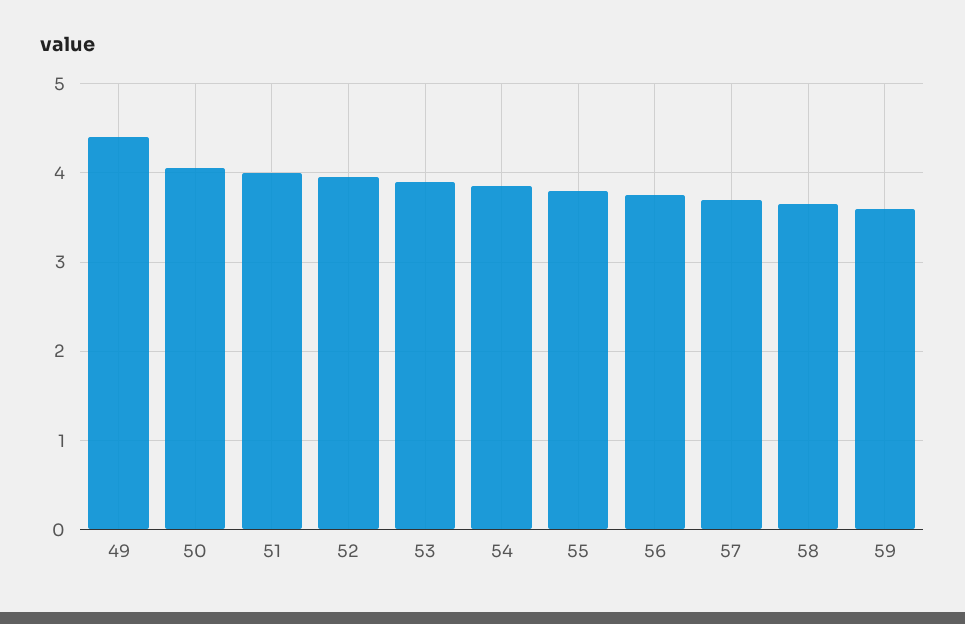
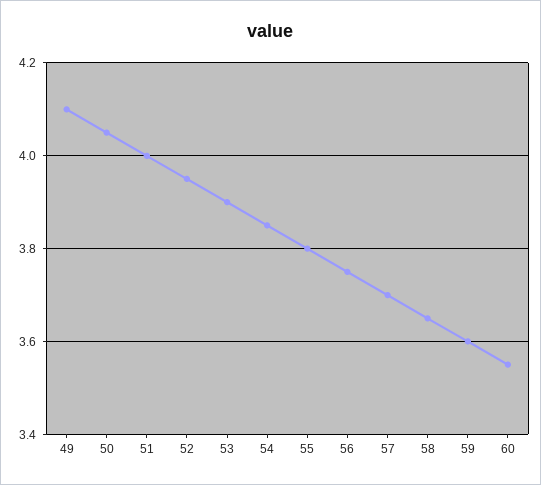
  {
-   "49": 4.4,
+   "49": 4.1,
    "50": 4.05,
    "51": 4,
    "52": 3.95,
    "53": 3.9,
    "54": 3.85,
    "55": 3.8,
    "56": 3.75,
    "57": 3.7,
    "58": 3.65,
-   "59": 3.6
+   "59": 3.6,
+   "60": 3.55
  }

